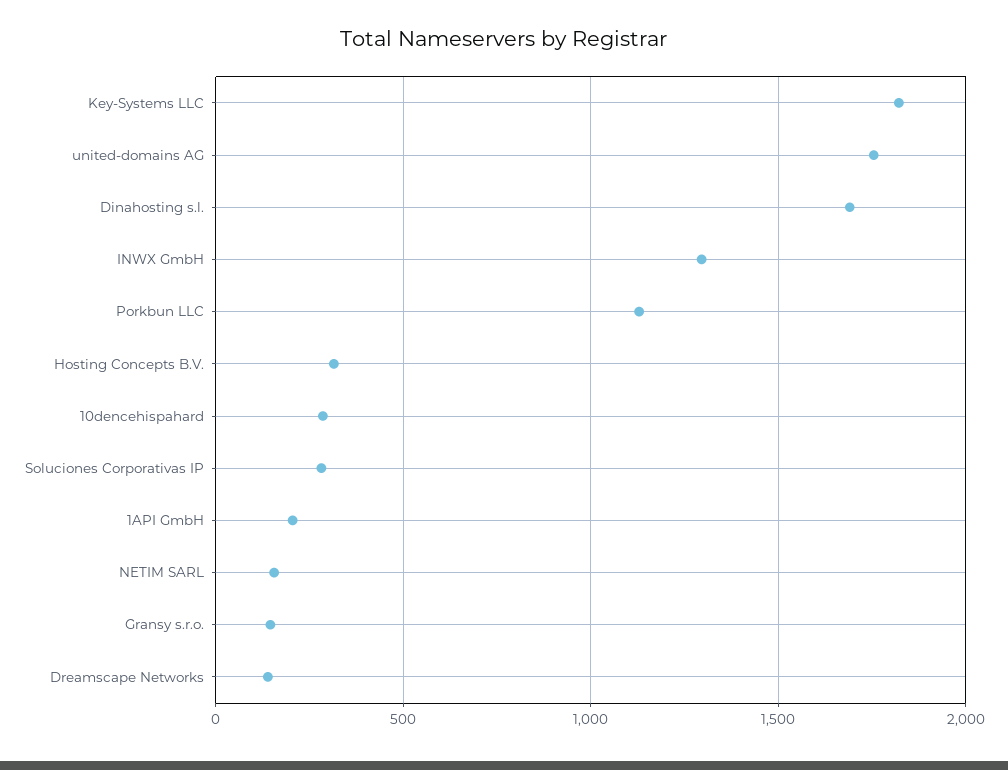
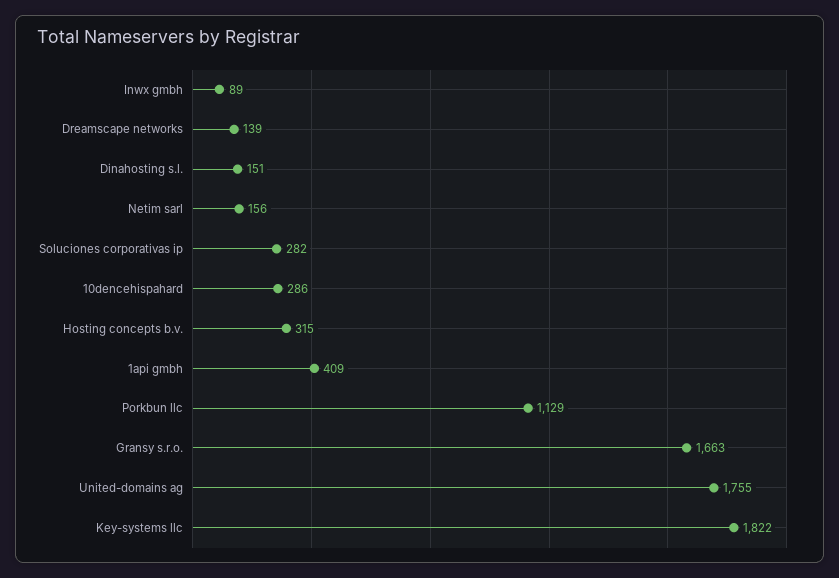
  {
    "Key-Systems LLC": 1822,
    "united-domains AG": 1755,
-   "Dinahosting s.l.": 1700,
+   "Dinahosting s.l.": 151,
-   "INWX GmbH": 1300,
+   "INWX GmbH": 89,
    "Porkbun LLC": 1129,
    "Hosting Concepts B.V.": 315,
    "10dencehispahard": 286,
    "Soluciones Corporativas IP": 282,
-   "1API GmbH": 200,
+   "1API GmbH": 409,
    "NETIM SARL": 156,
-   "Gransy s.r.o.": 150,
+   "Gransy s.r.o.": 1663,
    "Dreamscape Networks": 139
  }

